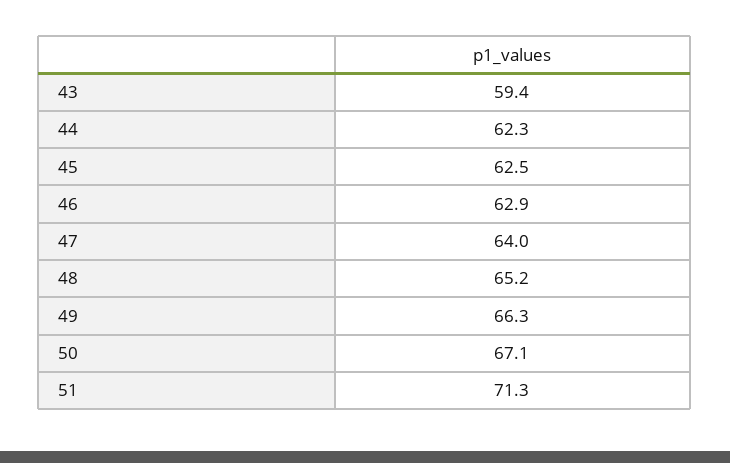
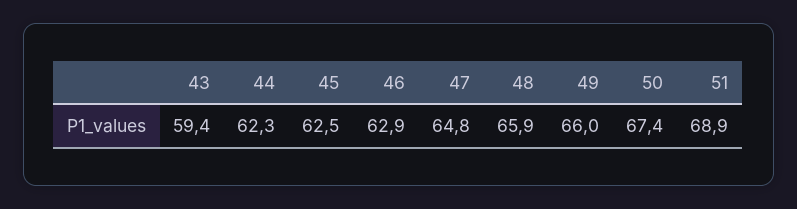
  {
    "43": 59.4,
    "44": 62.3,
    "45": 62.5,
    "46": 62.9,
-   "47": 64,
+   "47": 64.8,
-   "48": 65.2,
+   "48": 65.9,
-   "49": 66.3,
+   "49": 66,
-   "50": 67.1,
+   "50": 67.4,
-   "51": 71.3
+   "51": 68.9
  }

